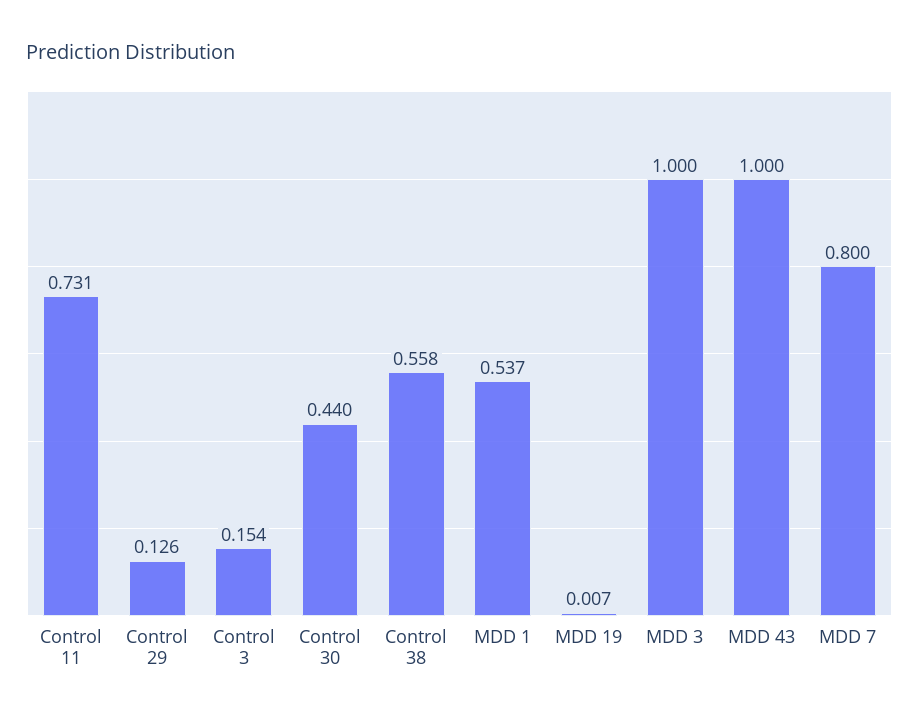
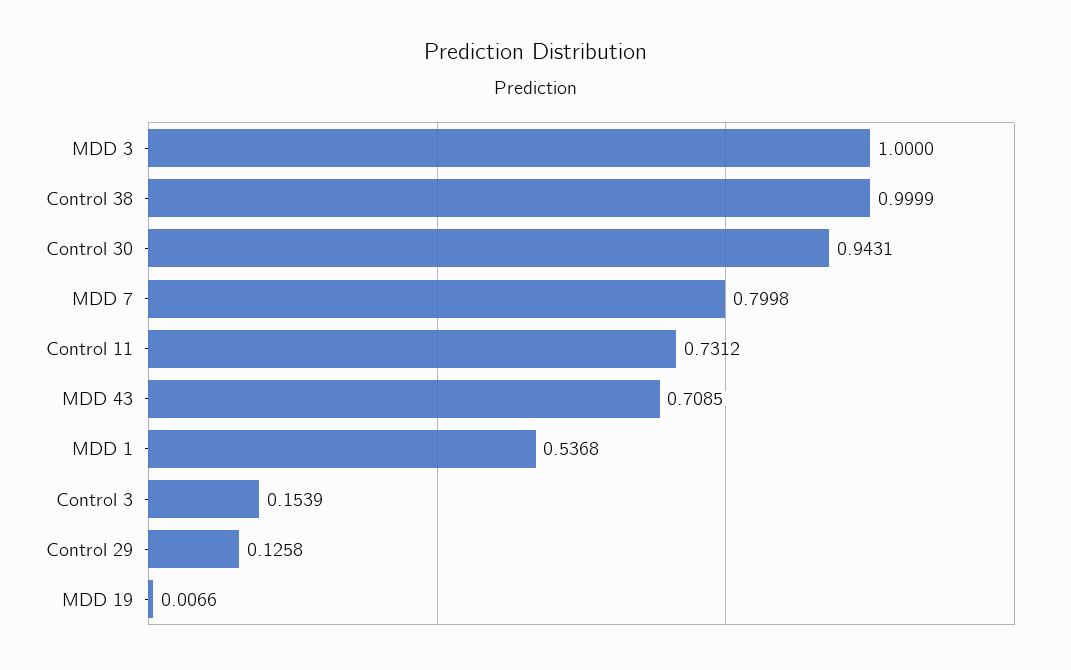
  {
    "Control 11": 0.7312,
    "Control 29": 0.1258,
    "Control 3": 0.1539,
-   "Control 30": 0.44,
+   "Control 30": 0.9431,
-   "Control 38": 0.558,
+   "Control 38": 0.9999,
    "MDD 1": 0.5368,
    "MDD 19": 0.0066,
    "MDD 3": 1,
-   "MDD 43": 1,
+   "MDD 43": 0.7085,
    "MDD 7": 0.7998
  }

